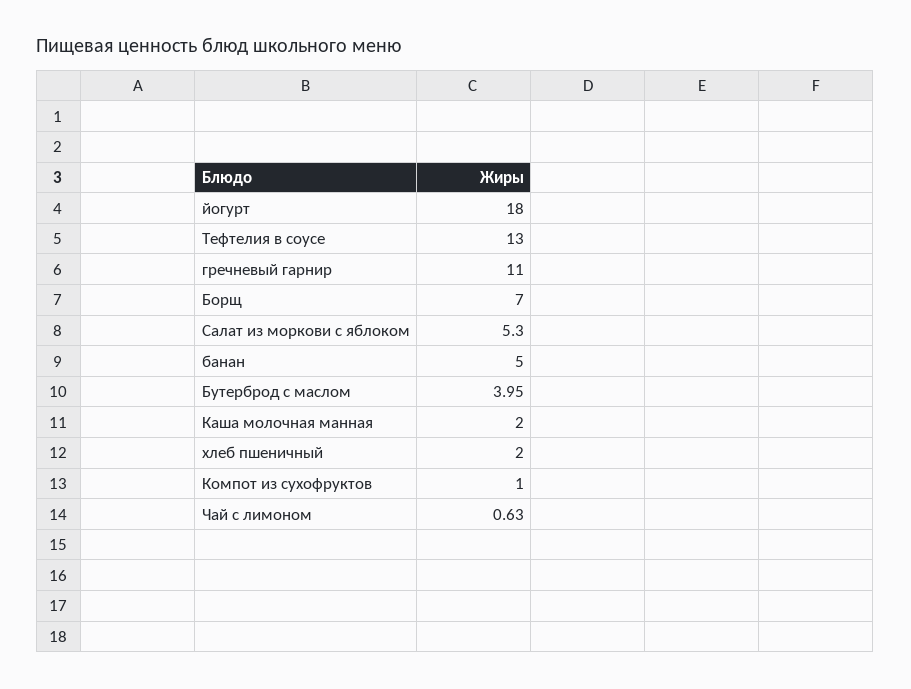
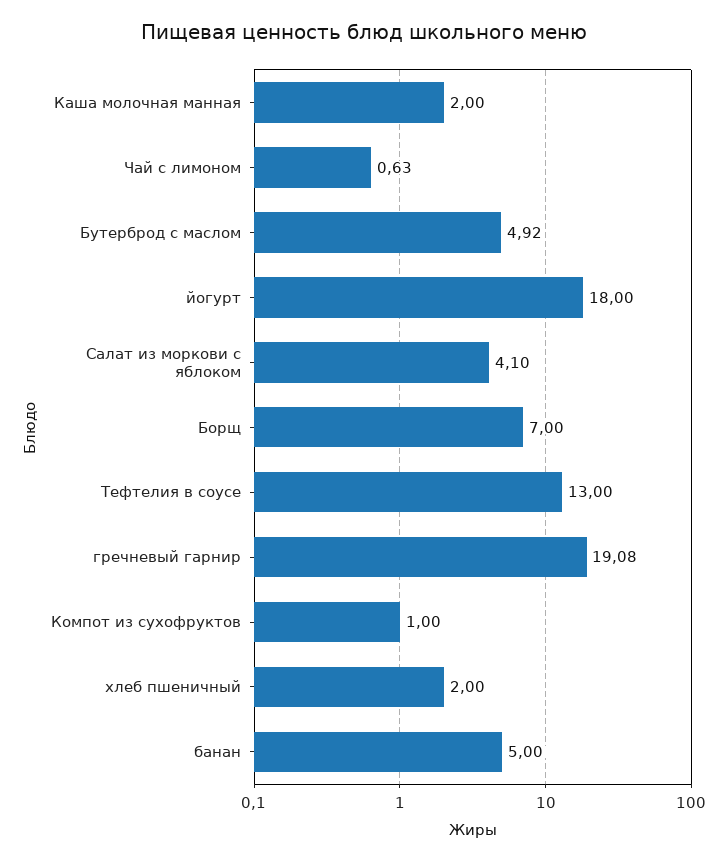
  {
    "йогурт": 18,
    "Тефтелия в соусе": 13,
-   "гречневый гарнир": 11,
+   "гречневый гарнир": 19.08,
    "Борщ": 7,
-   "Салат из моркови с яблоком": 5.3,
+   "Салат из моркови с яблоком": 4.1,
    "банан": 5,
-   "Бутерброд с маслом": 3.95,
+   "Бутерброд с маслом": 4.92,
    "Каша молочная манная": 2,
    "хлеб пшеничный": 2,
    "Компот из сухофруктов": 1,
    "Чай с лимоном": 0.63
  }

